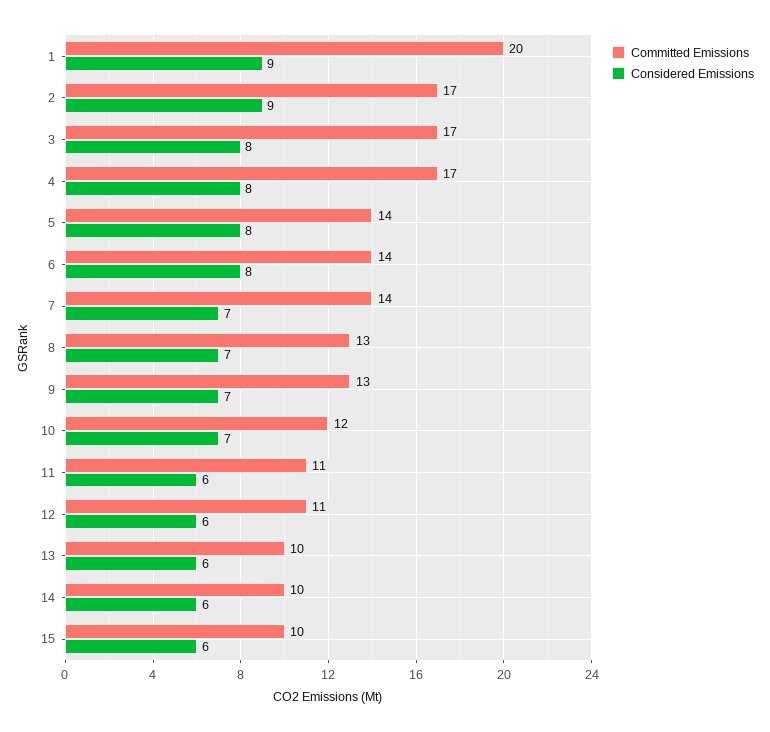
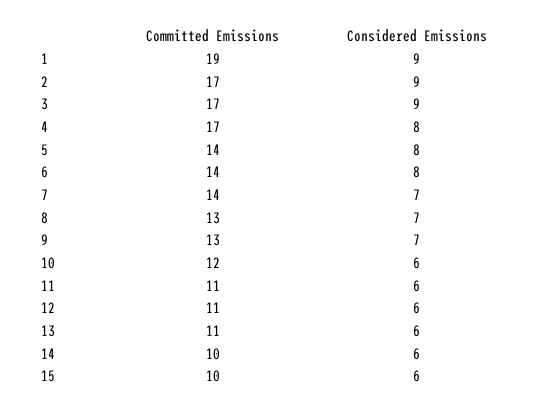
  {
    "Committed Emissions": {
-     "1": 20,
+     "1": 19,
      "2": 17,
      "3": 17,
      "4": 17,
      "5": 14,
      "6": 14,
      "7": 14,
      "8": 13,
      "9": 13,
      "10": 12,
      "11": 11,
      "12": 11,
-     "13": 10,
+     "13": 11,
      "14": 10,
      "15": 10
    },
    "Considered Emissions": {
      "1": 9,
      "2": 9,
-     "3": 8,
+     "3": 9,
      "4": 8,
      "5": 8,
      "6": 8,
      "7": 7,
      "8": 7,
      "9": 7,
-     "10": 7,
+     "10": 6,
      "11": 6,
      "12": 6,
      "13": 6,
      "14": 6,
      "15": 6
    }
  }

